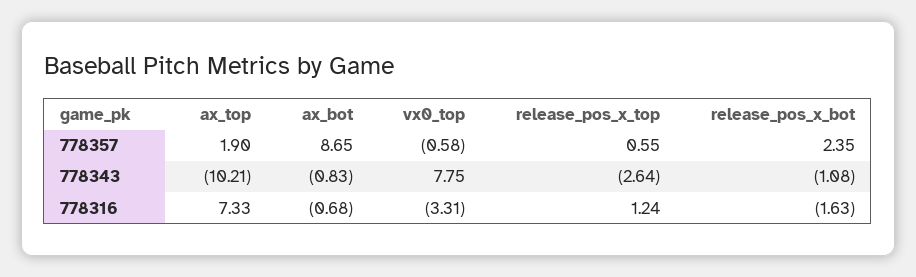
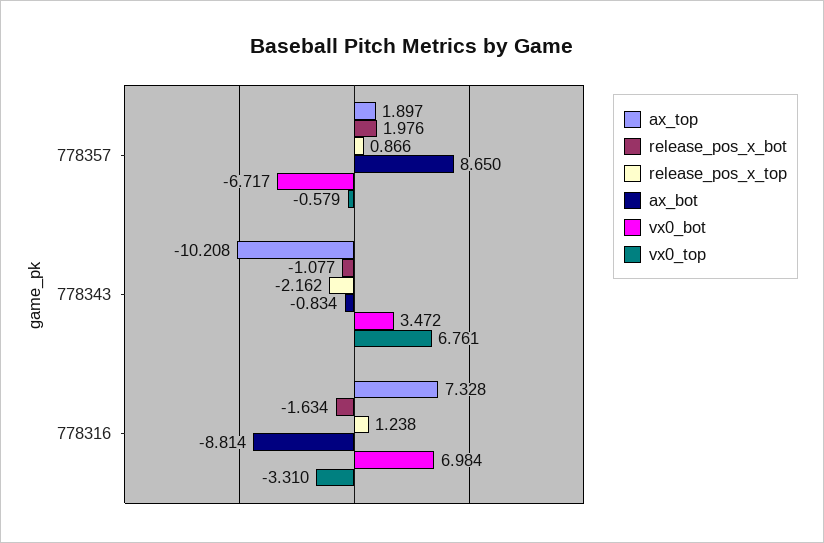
  {
    "ax_top": {
      "778357": 1.897,
      "778343": -10.208,
      "778316": 7.328
    },
    "ax_bot": {
      "778357": 8.65,
      "778343": -0.834,
-     "778316": -0.68
+     "778316": -8.814
    },
    "vx0_top": {
      "778357": -0.579,
-     "778343": 7.75,
+     "778343": 6.761,
      "778316": -3.31
    },
    "release_pos_x_top": {
-     "778357": 0.55,
+     "778357": 0.866,
-     "778343": -2.64,
+     "778343": -2.162,
      "778316": 1.238
    },
    "release_pos_x_bot": {
-     "778357": 2.35,
+     "778357": 1.976,
      "778343": -1.077,
      "778316": -1.634
-   }
+   },
+   "vx0_bot": {
+     "778357": -6.717,
+     "778343": 3.472,
+     "778316": 6.984
+   }
  }

